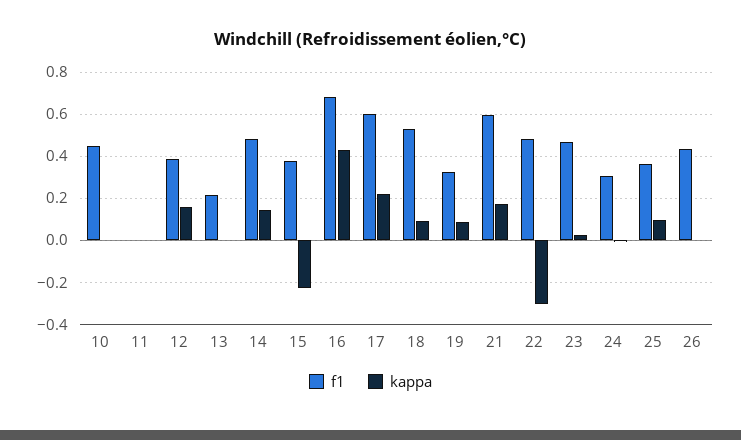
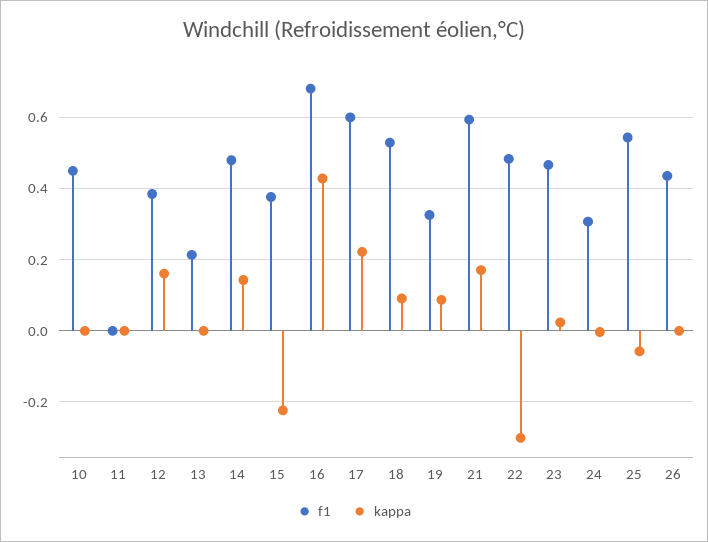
  {
    "f1": {
      "10": 0.46,
      "11": 0,
      "12": 0.38,
      "13": 0.22,
      "14": 0.48,
      "15": 0.38,
      "16": 0.68,
      "17": 0.6,
      "18": 0.52,
      "19": 0.32,
      "21": 0.6,
      "22": 0.48,
      "23": 0.46,
      "24": 0.3,
-     "25": 0.35,
+     "25": 0.54,
      "26": 0.44
    },
    "kappa": {
      "10": 0,
      "11": 0,
      "12": 0.16,
      "13": 0,
      "14": 0.14,
      "15": -0.22,
      "16": 0.42,
      "17": 0.22,
      "18": 0.1,
      "19": 0.08,
      "21": 0.18,
      "22": -0.3,
      "23": 0.02,
      "24": 0,
-     "25": 0.1,
+     "25": -0.06,
      "26": 0
    }
  }

